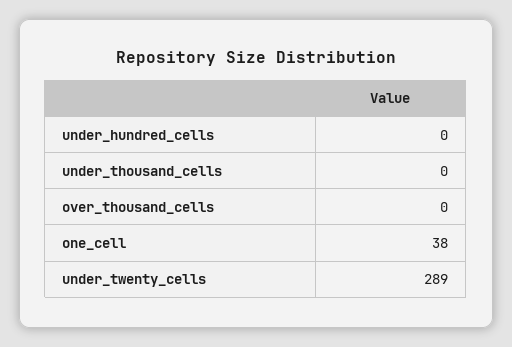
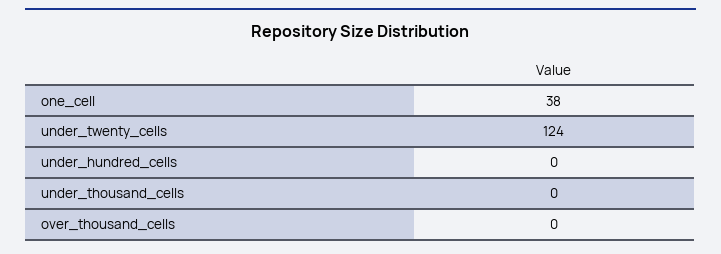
  {
    "under_hundred_cells": 0,
    "under_thousand_cells": 0,
    "over_thousand_cells": 0,
    "one_cell": 38,
-   "under_twenty_cells": 289
+   "under_twenty_cells": 124
  }

